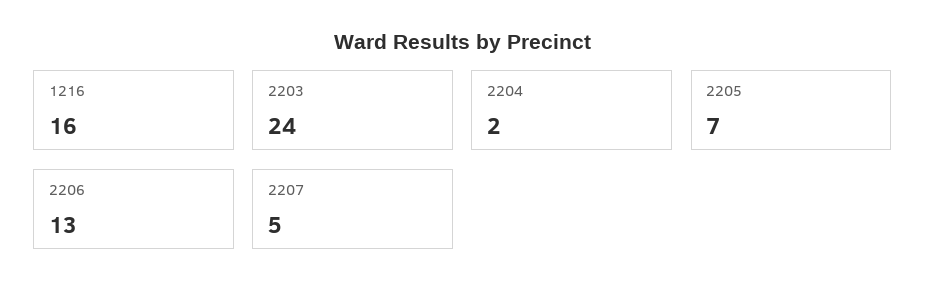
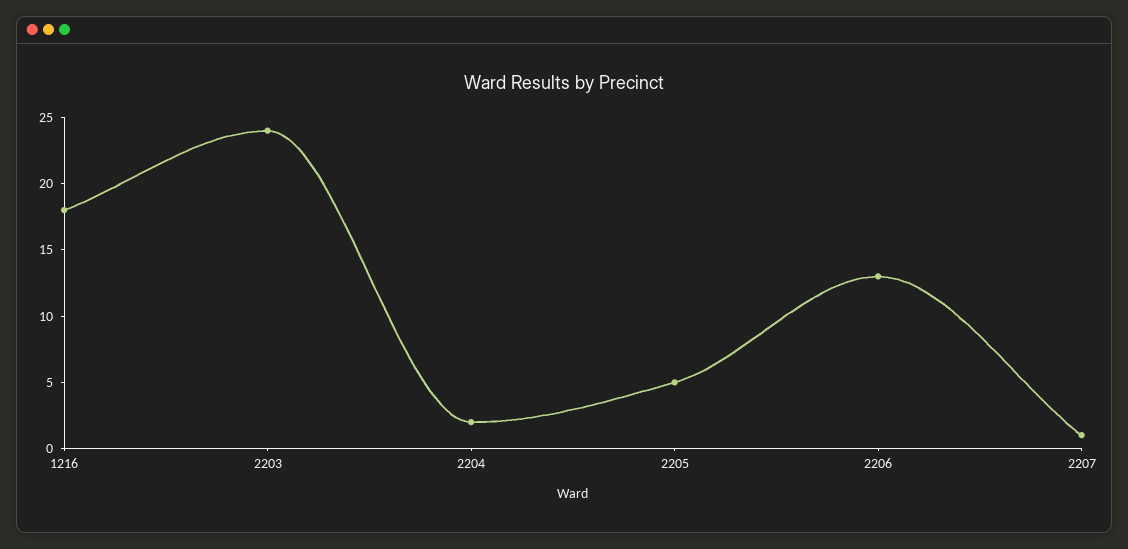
  {
-   "1216": 16,
+   "1216": 18,
    "2203": 24,
    "2204": 2,
-   "2205": 7,
+   "2205": 5,
    "2206": 13,
-   "2207": 5
+   "2207": 1
  }

